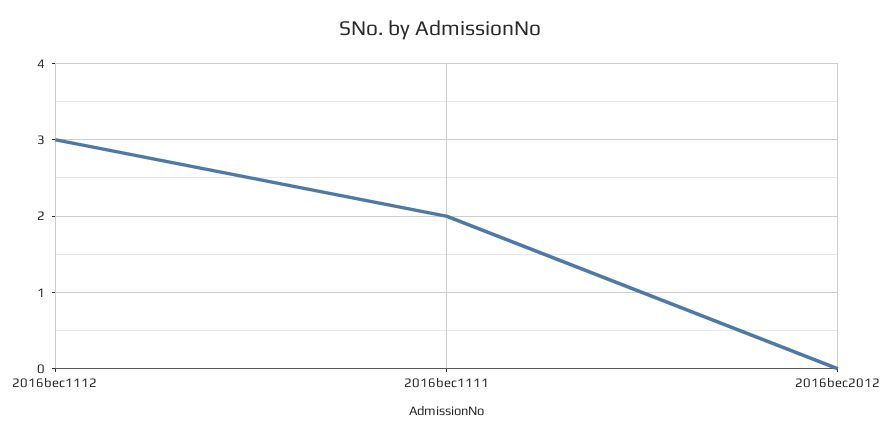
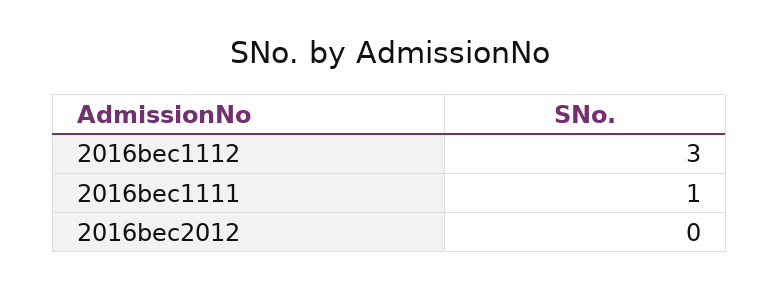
  {
    "2016bec1112": 3,
-   "2016bec1111": 2,
+   "2016bec1111": 1,
    "2016bec2012": 0
  }

